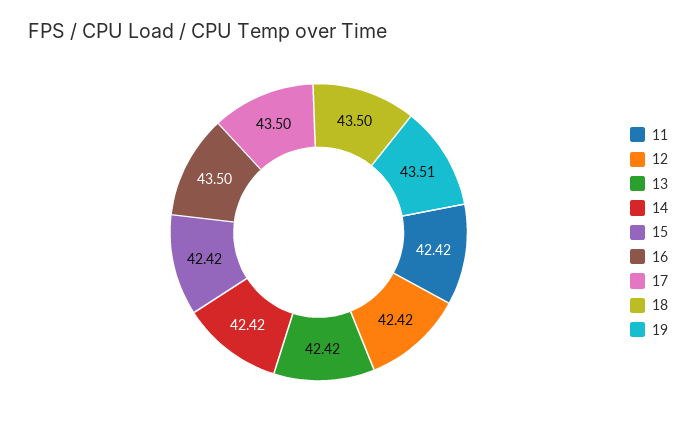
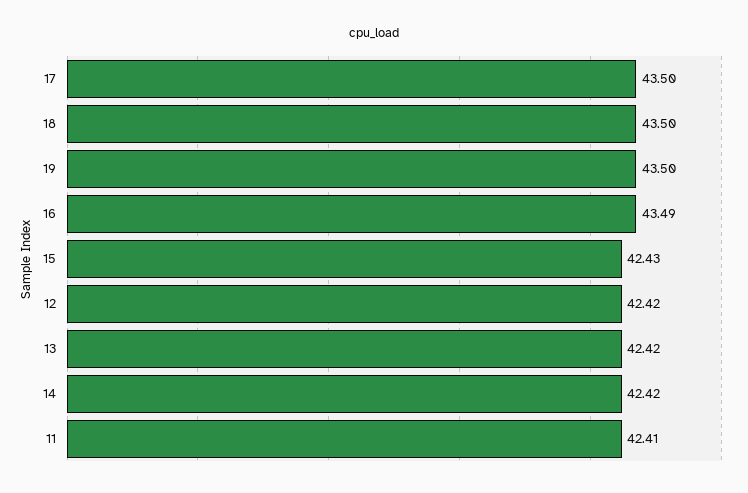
  {
-   "11": 42.42,
+   "11": 42.41,
    "12": 42.42,
    "13": 42.42,
    "14": 42.42,
-   "15": 42.42,
+   "15": 42.43,
-   "16": 43.5,
+   "16": 43.49,
    "17": 43.5,
    "18": 43.5,
-   "19": 43.51
+   "19": 43.5
  }

